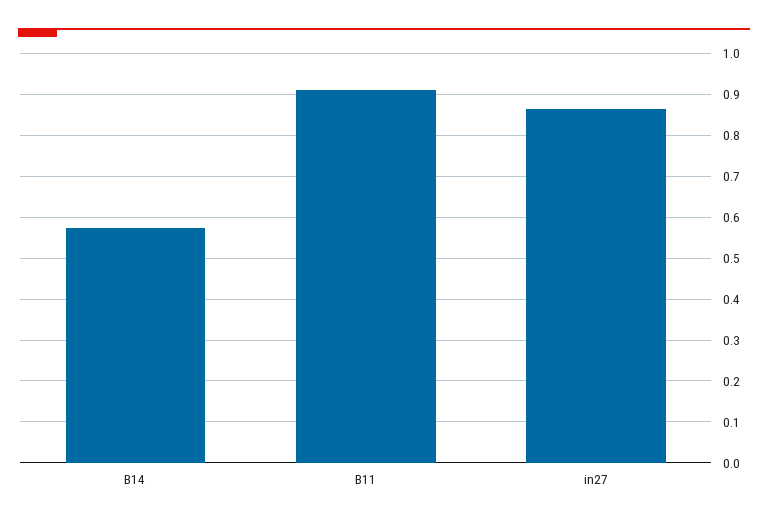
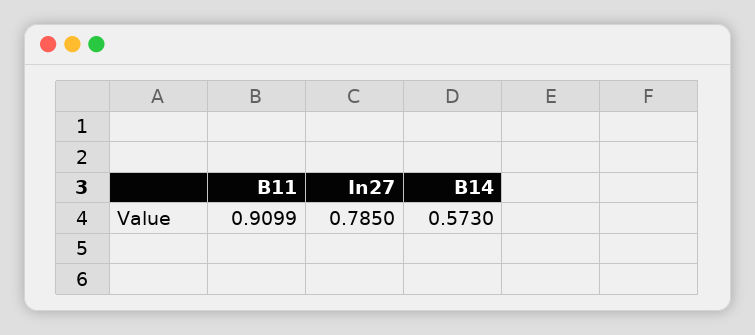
  {
    "B14": 0.573,
    "B11": 0.9099,
-   "in27": 0.86
+   "in27": 0.785
  }

